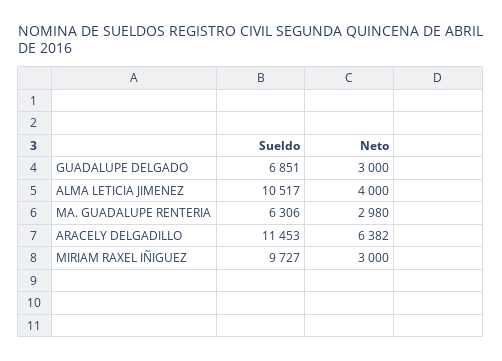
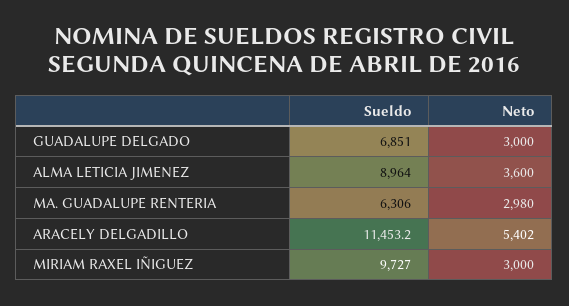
  {
    "Sueldo": {
      "GUADALUPE DELGADO": 6851,
-     "ALMA LETICIA JIMENEZ": 10517,
+     "ALMA LETICIA JIMENEZ": 8964,
      "MA. GUADALUPE RENTERIA": 6306,
      "ARACELY DELGADILLO": 11453.2,
      "MIRIAM RAXEL IÑIGUEZ": 9727
    },
    "Neto": {
      "GUADALUPE DELGADO": 3000,
-     "ALMA LETICIA JIMENEZ": 4000,
+     "ALMA LETICIA JIMENEZ": 3600,
      "MA. GUADALUPE RENTERIA": 2980,
-     "ARACELY DELGADILLO": 6382,
+     "ARACELY DELGADILLO": 5402,
      "MIRIAM RAXEL IÑIGUEZ": 3000
    }
  }

